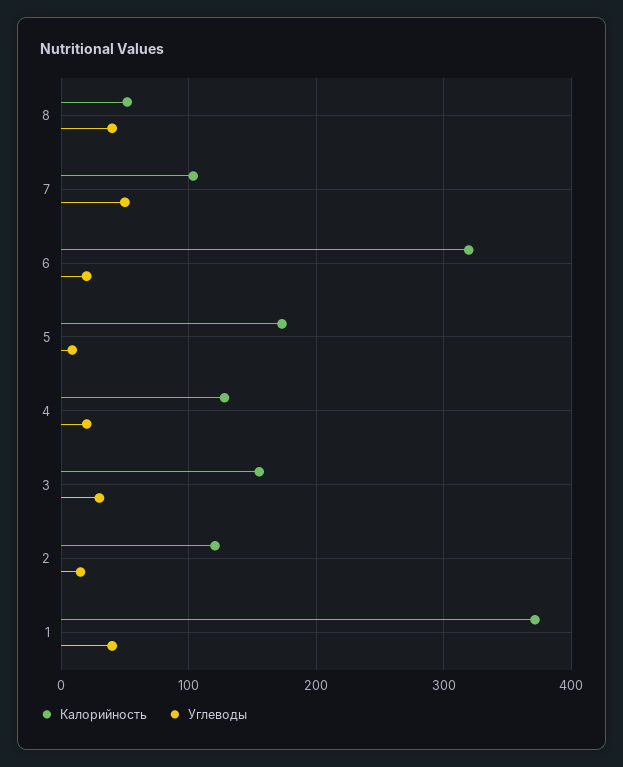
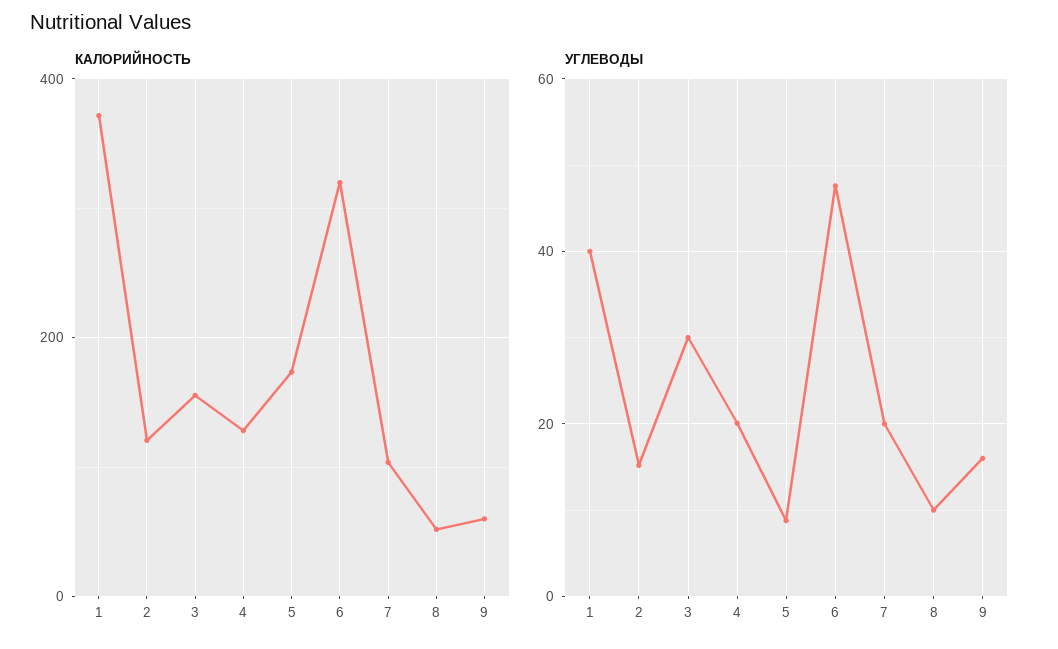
  {
    "Калорийность": {
      "8": 50,
      "7": 100,
      "6": 320,
      "5": 170,
      "4": 130,
      "3": 160,
      "2": 120,
-     "1": 370
+     "1": 370,
+     "9": 60
    },
    "Углеводы": {
-     "8": 40,
+     "8": 10,
-     "7": 50,
+     "7": 20,
-     "6": 20,
+     "6": 48,
      "5": 8,
      "4": 20,
      "3": 30,
      "2": 16,
-     "1": 40
+     "1": 40,
+     "9": 16
    }
  }

